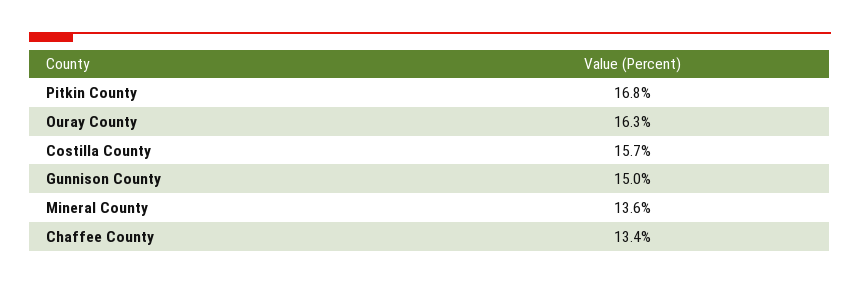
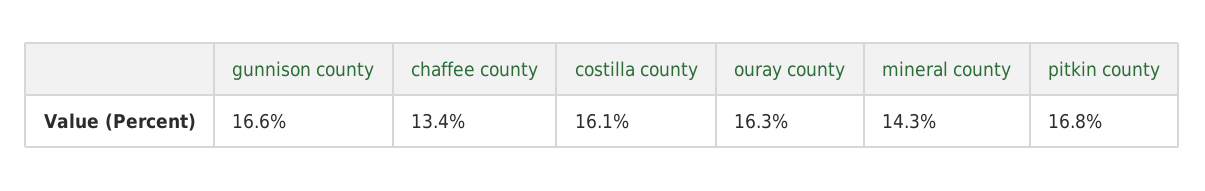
  {
    "Pitkin County": 16.8,
    "Ouray County": 16.3,
-   "Costilla County": 15.7,
+   "Costilla County": 16.1,
-   "Gunnison County": 15,
+   "Gunnison County": 16.6,
-   "Mineral County": 13.6,
+   "Mineral County": 14.3,
    "Chaffee County": 13.4
  }

